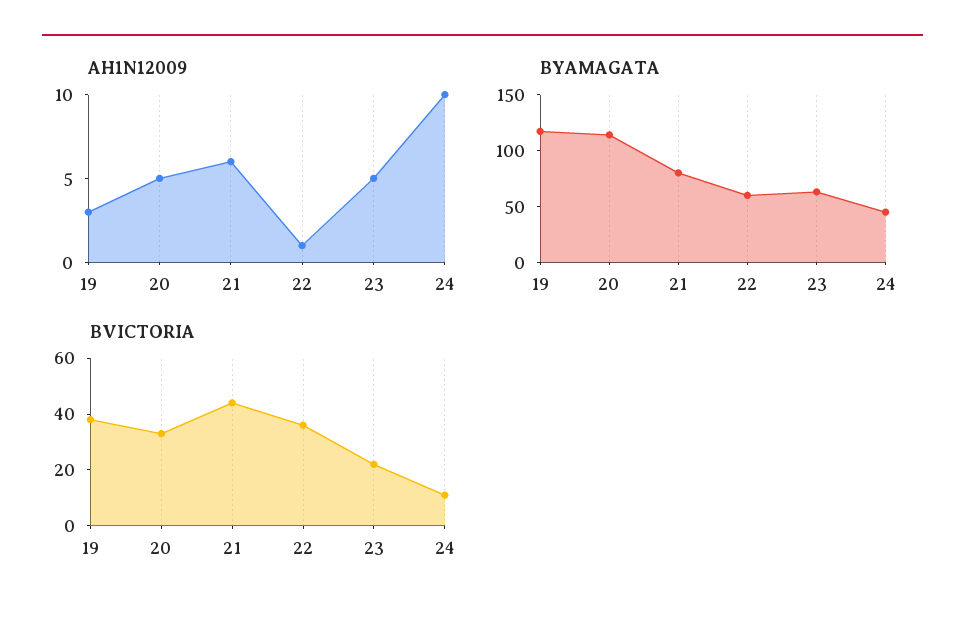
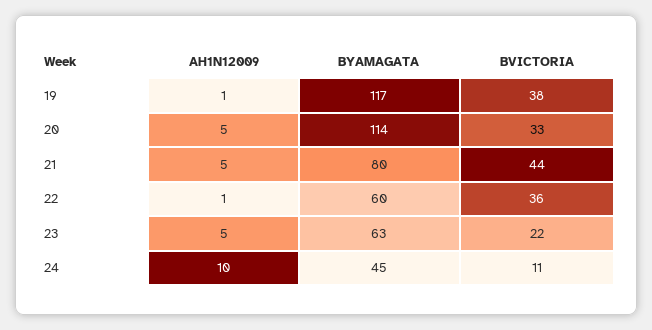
  {
    "AH1N12009": {
-     "19": 3,
+     "19": 1,
      "20": 5,
-     "21": 6,
+     "21": 5,
      "22": 1,
      "23": 5,
      "24": 10
    },
    "BYAMAGATA": {
      "19": 117,
      "20": 114,
      "21": 80,
      "22": 60,
      "23": 63,
      "24": 45
    },
    "BVICTORIA": {
      "19": 38,
      "20": 33,
      "21": 44,
      "22": 36,
      "23": 22,
      "24": 11
    }
  }

